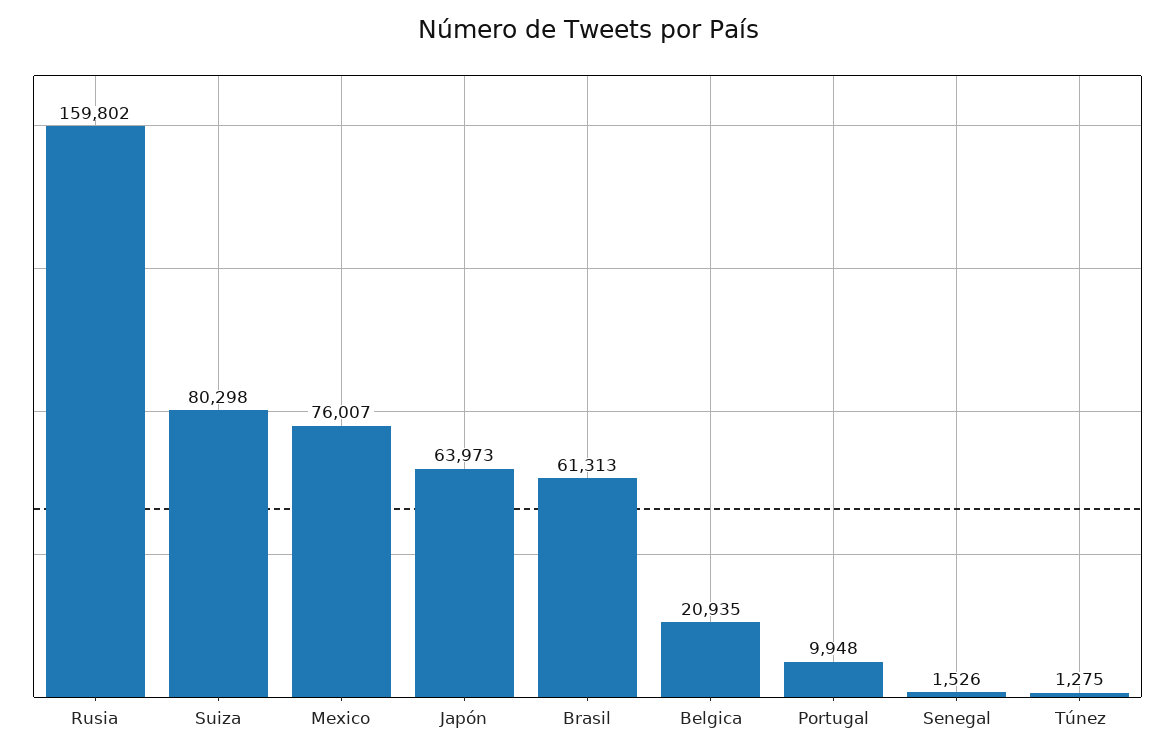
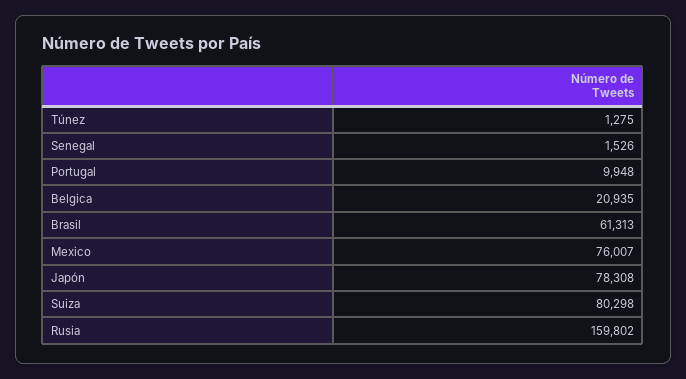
  {
    "Rusia": 159802,
    "Suiza": 80298,
    "Mexico": 76007,
-   "Japón": 63973,
+   "Japón": 78308,
    "Brasil": 61313,
    "Belgica": 20935,
    "Portugal": 9948,
    "Senegal": 1526,
    "Túnez": 1275
  }

